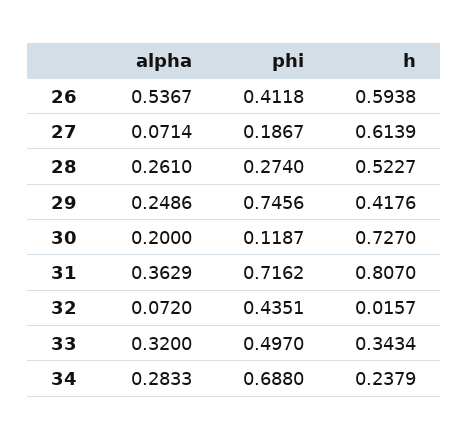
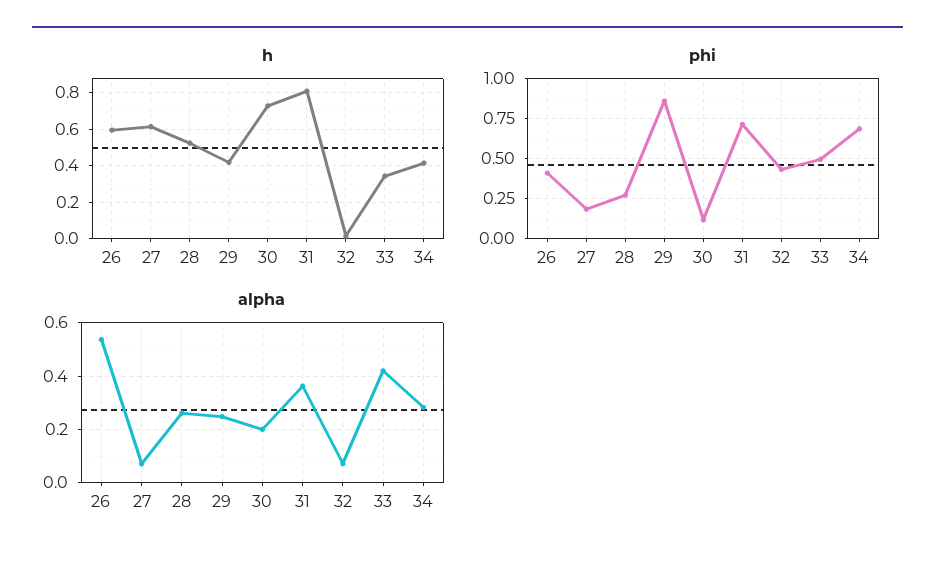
  {
    "alpha": {
      "26": 0.5367,
      "27": 0.0714,
      "28": 0.261,
      "29": 0.2486,
      "30": 0.2,
      "31": 0.3629,
      "32": 0.072,
-     "33": 0.32,
+     "33": 0.425,
      "34": 0.2833
    },
    "phi": {
      "26": 0.4118,
      "27": 0.1867,
      "28": 0.274,
-     "29": 0.7456,
+     "29": 0.85,
      "30": 0.1187,
      "31": 0.7162,
      "32": 0.4351,
      "33": 0.497,
      "34": 0.688
    },
    "h": {
      "26": 0.5938,
      "27": 0.6139,
      "28": 0.5227,
      "29": 0.4176,
      "30": 0.727,
      "31": 0.807,
      "32": 0.0157,
      "33": 0.3434,
-     "34": 0.2379
+     "34": 0.4
    }
  }

